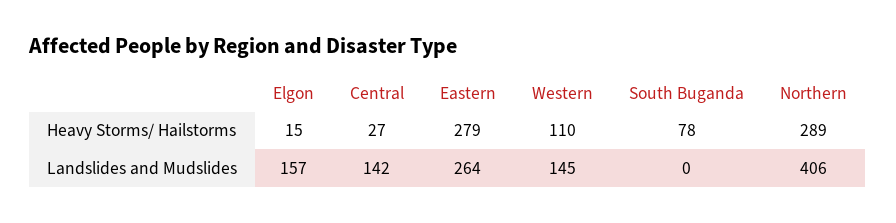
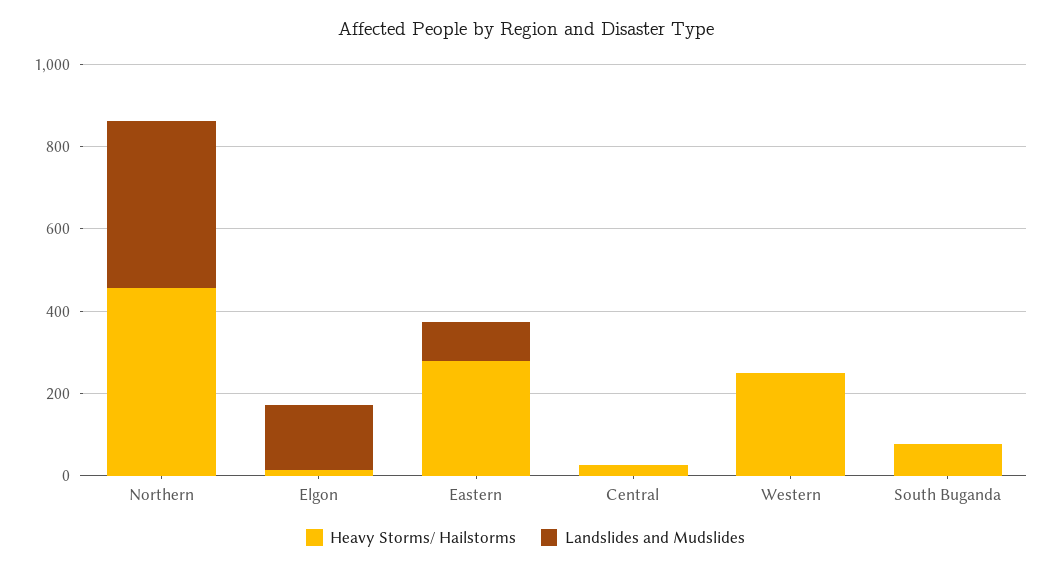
  {
    "Heavy Storms/ Hailstorms": {
      "Elgon": 15,
      "Central": 27,
      "Eastern": 279,
-     "Western": 110,
+     "Western": 250,
      "South Buganda": 78,
-     "Northern": 289
+     "Northern": 450
    },
    "Landslides and Mudslides": {
      "Elgon": 157,
-     "Central": 142,
+     "Central": 0,
-     "Eastern": 264,
+     "Eastern": 100,
-     "Western": 145,
+     "Western": 0,
      "South Buganda": 0,
      "Northern": 406
    }
  }

